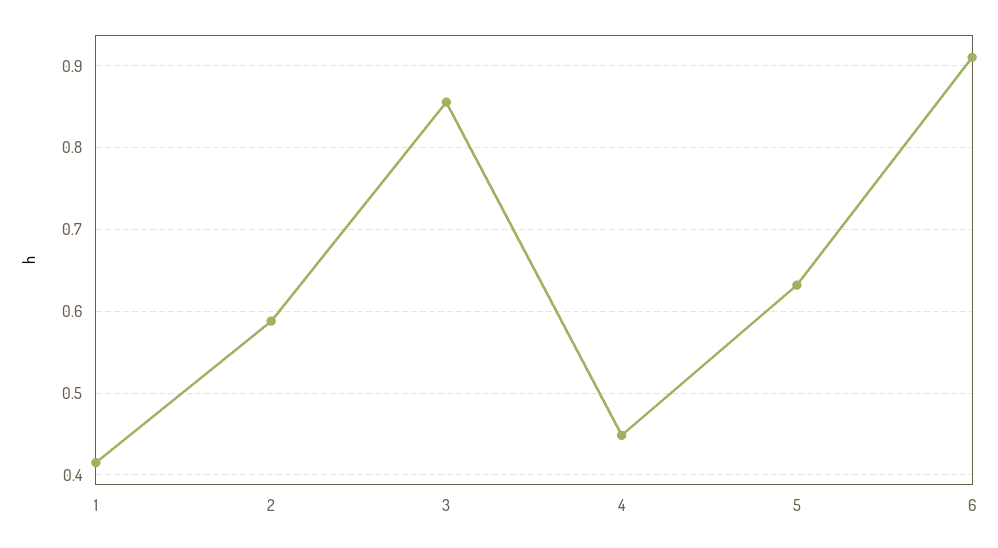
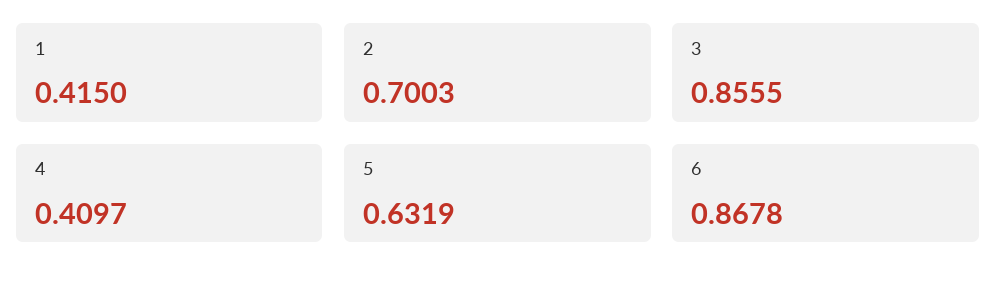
  {
    "1": 0.415,
-   "2": 0.59,
+   "2": 0.7003,
    "3": 0.8555,
-   "4": 0.45,
+   "4": 0.4097,
    "5": 0.6319,
-   "6": 0.91
+   "6": 0.8678
  }

